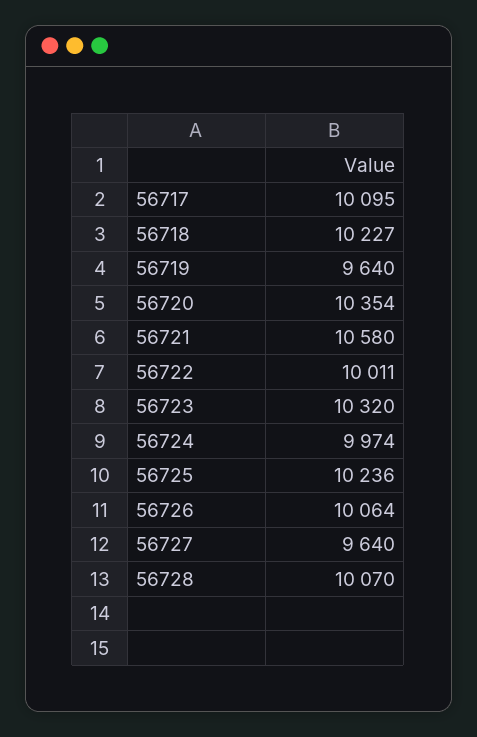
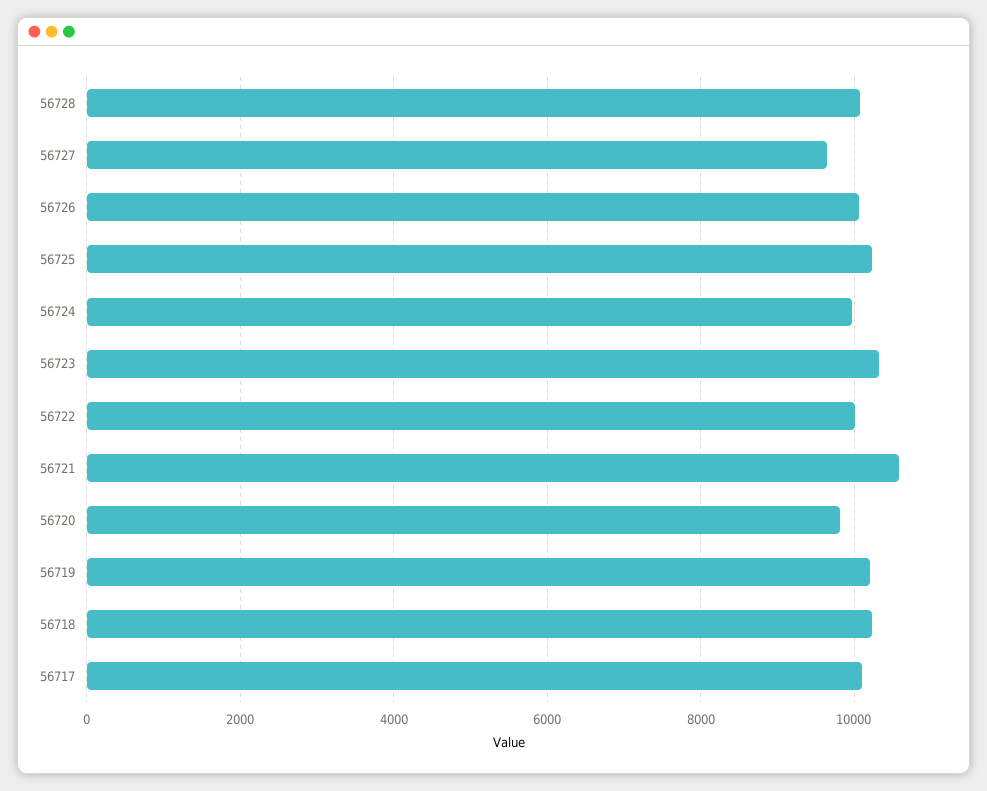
  {
    "56717": 10095,
    "56718": 10227,
-   "56719": 9640,
+   "56719": 10200,
-   "56720": 10354,
+   "56720": 9800,
    "56721": 10580,
    "56722": 10011,
    "56723": 10320,
    "56724": 9974,
    "56725": 10236,
    "56726": 10064,
    "56727": 9640,
    "56728": 10070
  }

